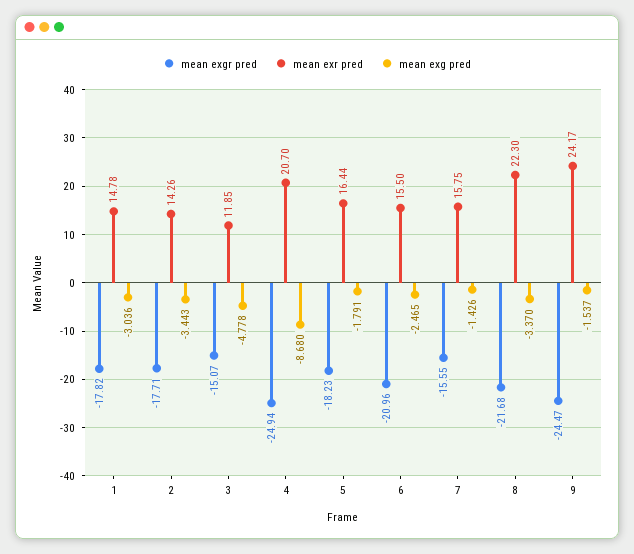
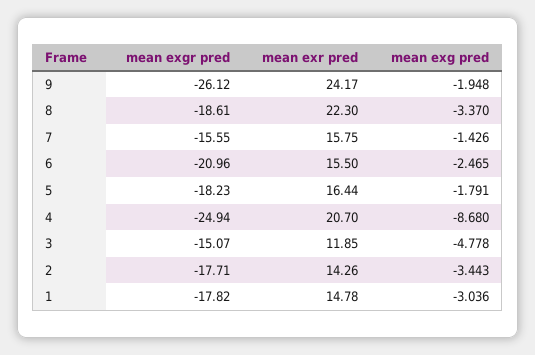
  {
    "mean exgr pred": {
      "1": -17.82,
      "2": -17.71,
      "3": -15.07,
      "4": -24.94,
      "5": -18.23,
      "6": -20.96,
      "7": -15.55,
-     "8": -21.68,
+     "8": -18.61,
-     "9": -24.47
+     "9": -26.12
    },
    "mean exr pred": {
      "1": 14.78,
      "2": 14.26,
      "3": 11.85,
      "4": 20.7,
      "5": 16.44,
      "6": 15.5,
      "7": 15.75,
      "8": 22.3,
      "9": 24.17
    },
    "mean exg pred": {
      "1": -3.036,
      "2": -3.443,
      "3": -4.778,
      "4": -8.68,
      "5": -1.791,
      "6": -2.465,
      "7": -1.426,
      "8": -3.37,
-     "9": -1.537
+     "9": -1.948
    }
  }

